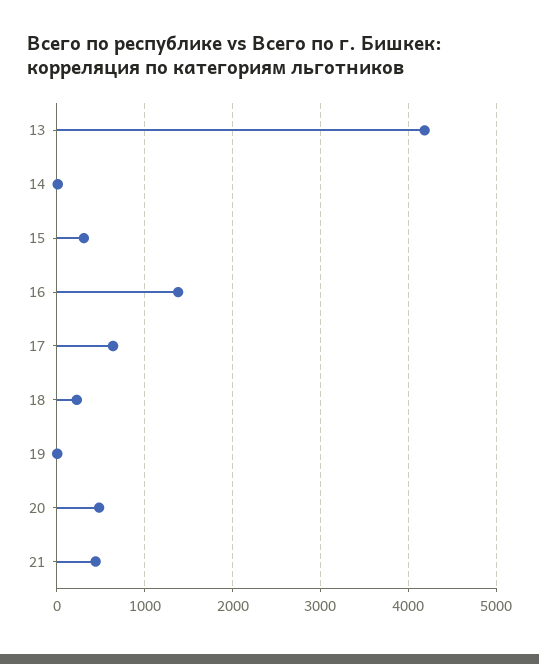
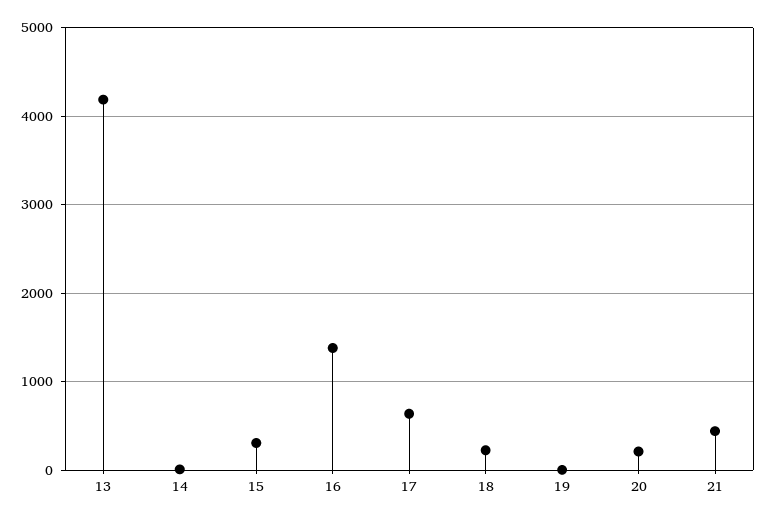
  {
    "13": 4200,
    "14": 0,
    "15": 300,
    "16": 1400,
    "17": 600,
    "18": 200,
    "19": 0,
-   "20": 500,
+   "20": 200,
    "21": 400
  }

